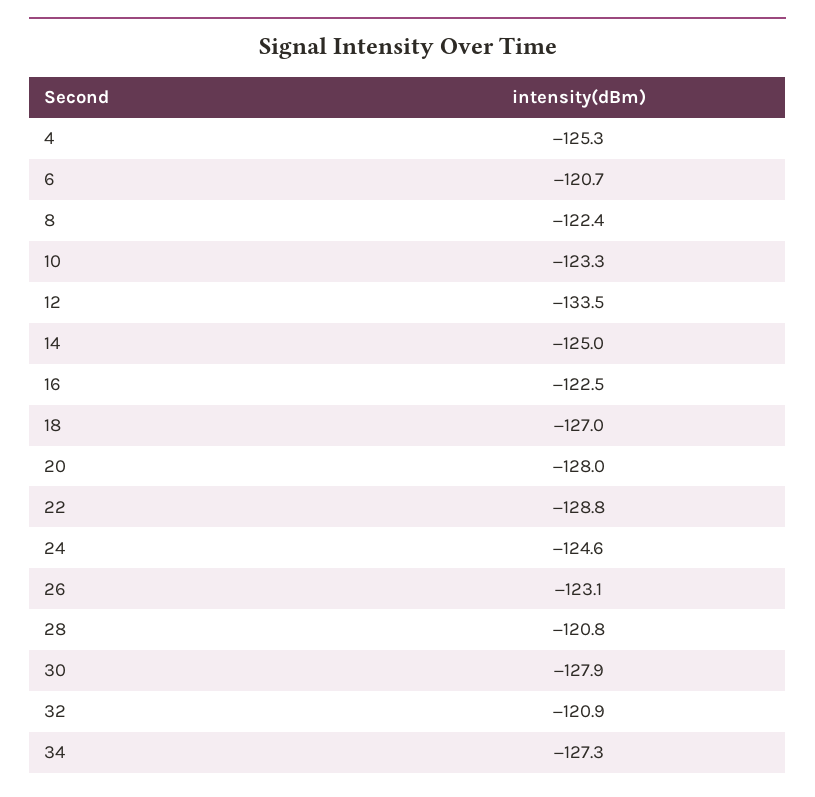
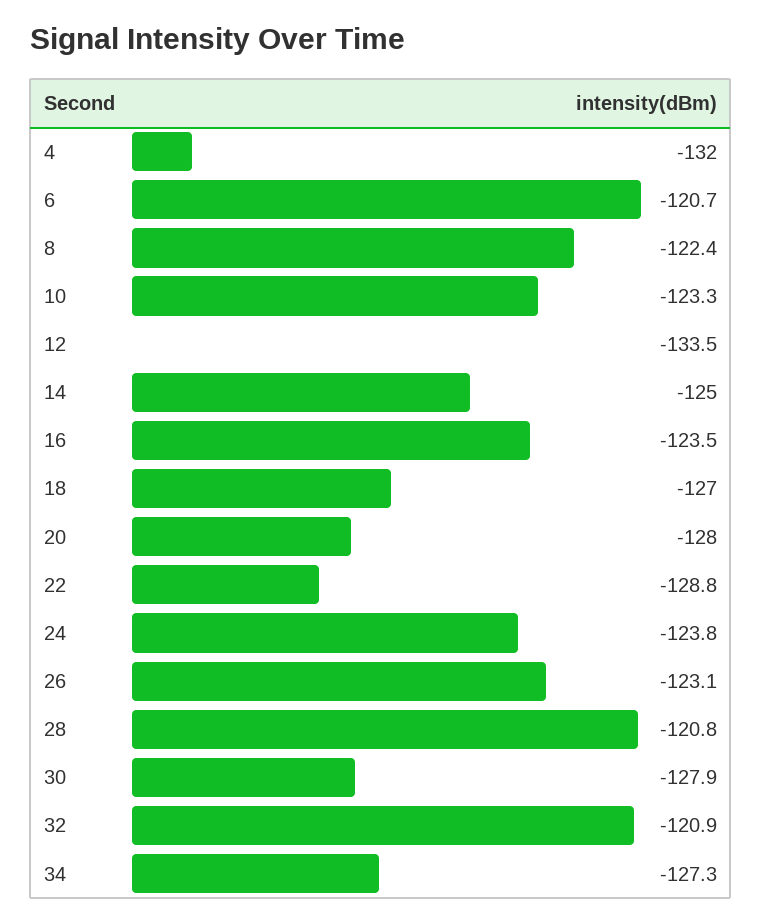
  {
-   "4": -125.3,
+   "4": -132,
    "6": -120.7,
    "8": -122.4,
    "10": -123.3,
    "12": -133.5,
    "14": -125,
-   "16": -122.5,
+   "16": -123.5,
    "18": -127,
    "20": -128,
    "22": -128.8,
-   "24": -124.6,
+   "24": -123.8,
    "26": -123.1,
    "28": -120.8,
    "30": -127.9,
    "32": -120.9,
    "34": -127.3
  }

